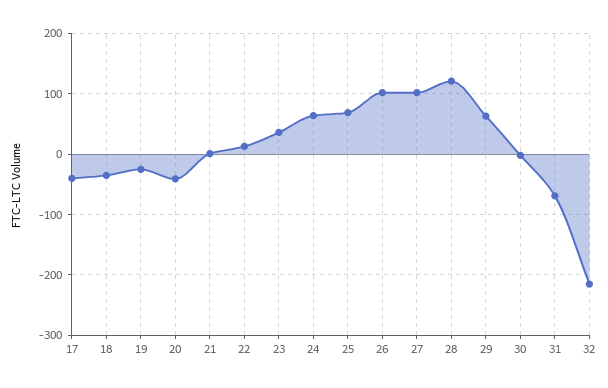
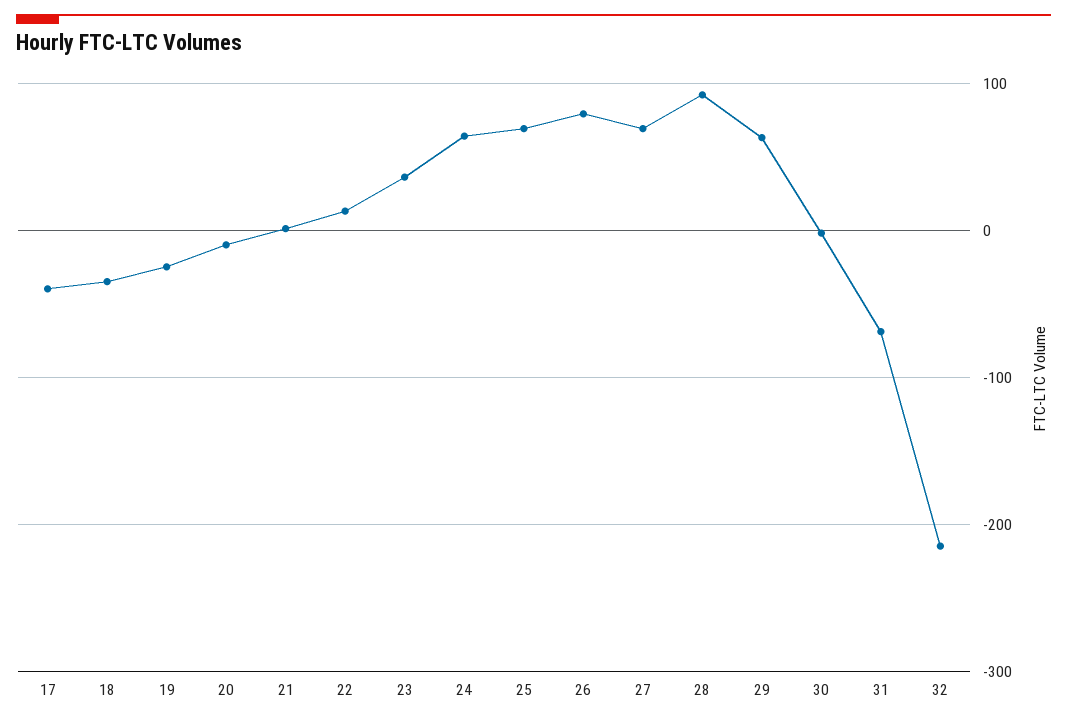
  {
    "17": -40,
    "18": -40,
    "19": -30,
-   "20": -40,
+   "20": -10,
    "21": 0,
    "22": 10,
    "23": 40,
    "24": 60,
    "25": 70,
-   "26": 100,
+   "26": 80,
-   "27": 100,
+   "27": 70,
-   "28": 120,
+   "28": 90,
    "29": 60,
    "30": 0,
    "31": -70,
    "32": -220
  }

